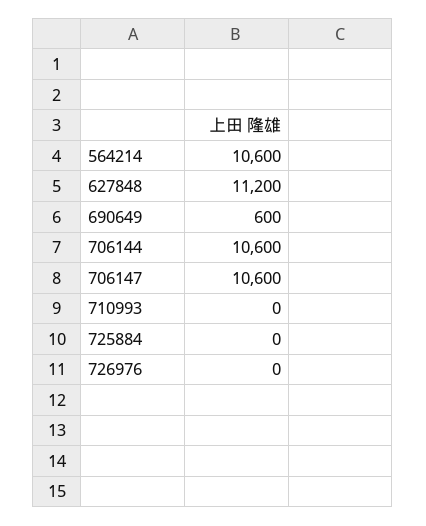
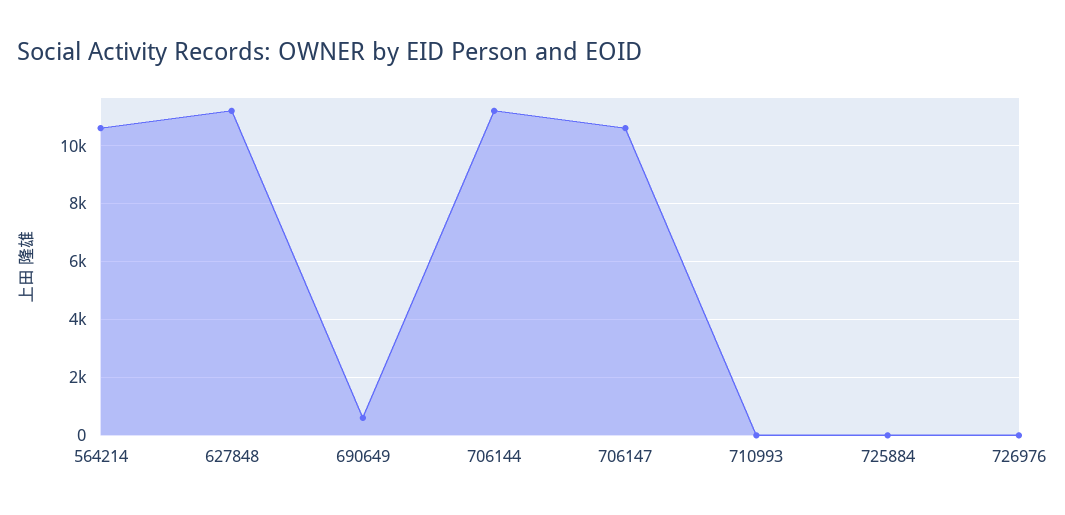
  {
    "564214": 10600,
    "627848": 11200,
    "690649": 600,
-   "706144": 10600,
+   "706144": 11250,
    "706147": 10600,
    "710993": 0,
    "725884": 0,
    "726976": 0
  }

